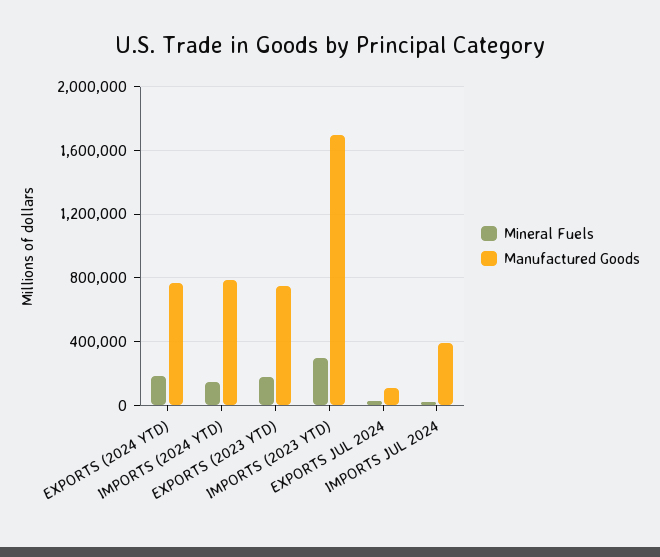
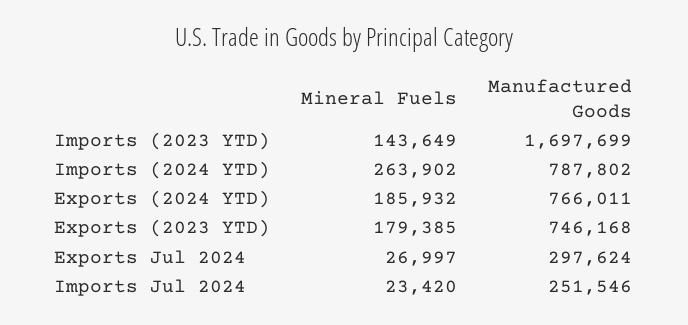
  {
    "Mineral Fuels": {
      "EXPORTS (2024 YTD)": 185932,
-     "IMPORTS (2024 YTD)": 150000,
+     "IMPORTS (2024 YTD)": 263902,
      "EXPORTS (2023 YTD)": 179385,
-     "IMPORTS (2023 YTD)": 300000,
+     "IMPORTS (2023 YTD)": 143649,
      "EXPORTS JUL 2024": 26997,
      "IMPORTS JUL 2024": 23420
    },
    "Manufactured Goods": {
      "EXPORTS (2024 YTD)": 766011,
      "IMPORTS (2024 YTD)": 787802,
      "EXPORTS (2023 YTD)": 746168,
      "IMPORTS (2023 YTD)": 1697699,
-     "EXPORTS JUL 2024": 100000,
+     "EXPORTS JUL 2024": 297624,
-     "IMPORTS JUL 2024": 400000
+     "IMPORTS JUL 2024": 251546
    }
  }

